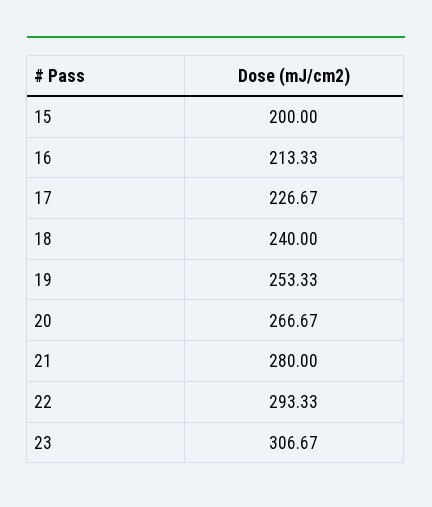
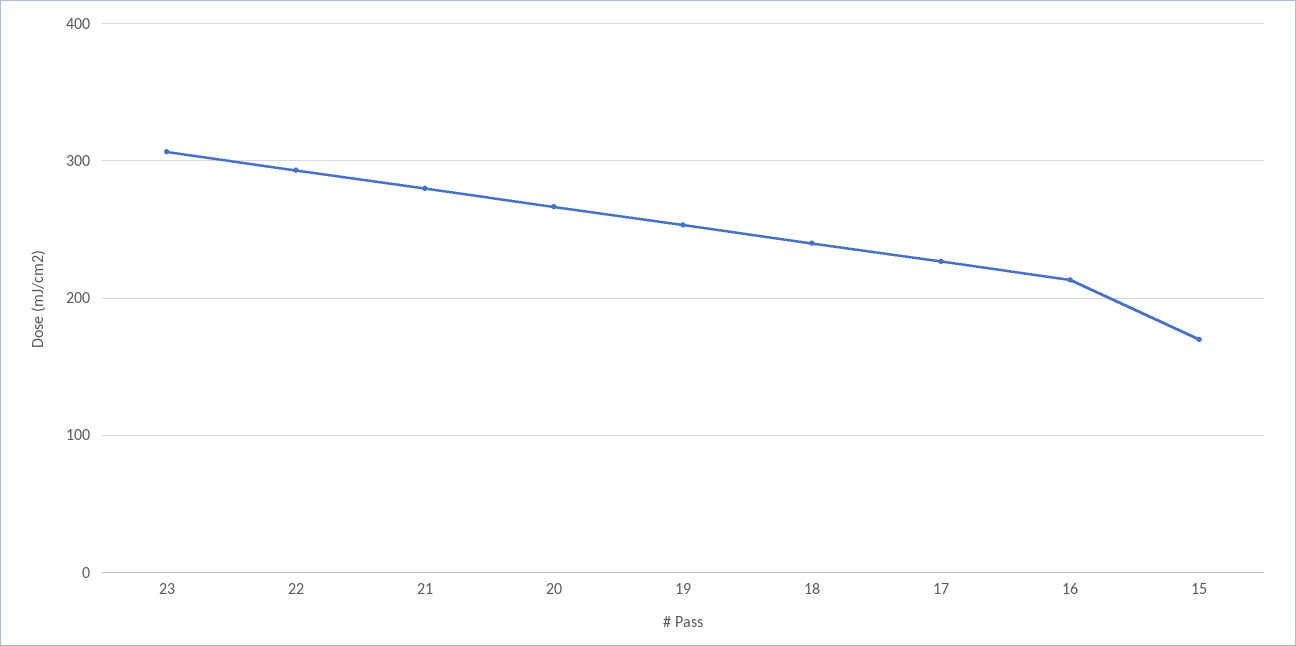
  {
-   "15": 200,
+   "15": 170,
    "16": 213.33,
    "17": 226.67,
    "18": 240,
    "19": 253.33,
    "20": 266.67,
    "21": 280,
    "22": 293.33,
    "23": 306.67
  }

